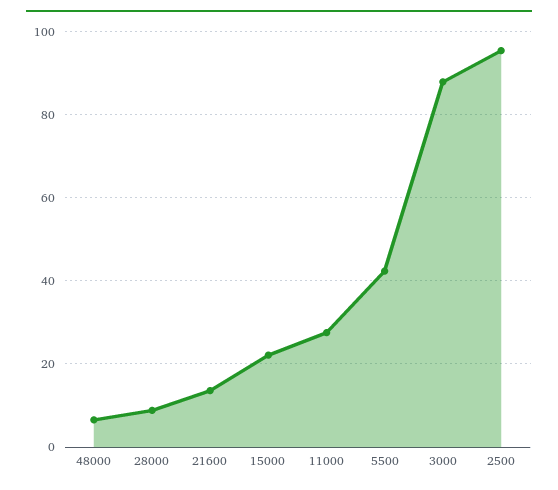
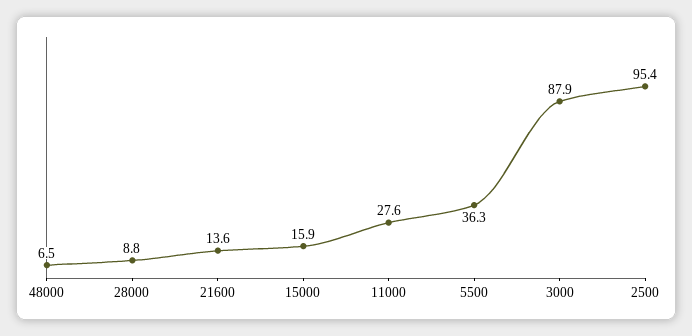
  {
    "48000": 6.5,
    "28000": 8.8,
    "21600": 13.6,
-   "15000": 22,
+   "15000": 15.9,
    "11000": 27.6,
-   "5500": 42,
+   "5500": 36.3,
    "3000": 87.9,
    "2500": 95.4
  }

